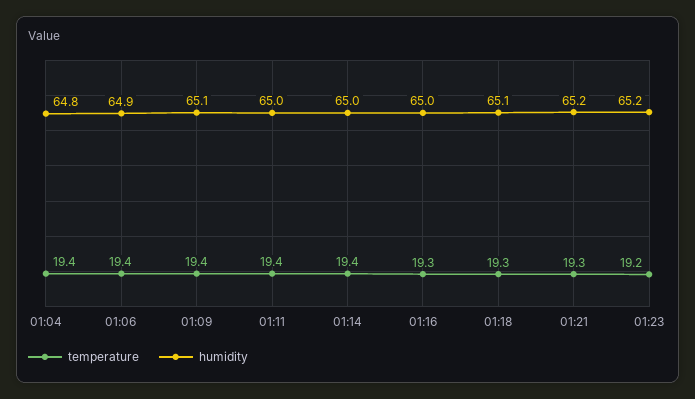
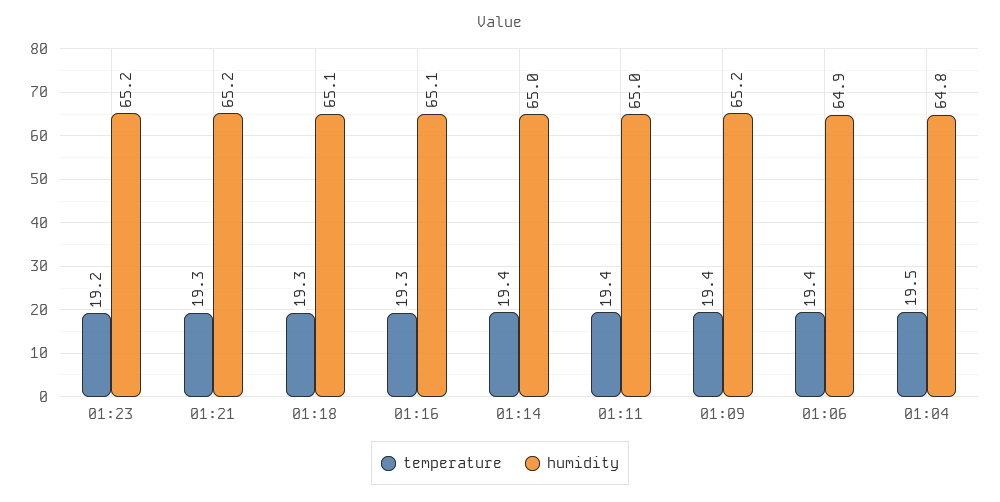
  {
    "temperature": {
-     "01:04": 19.4,
+     "01:04": 19.5,
      "01:06": 19.4,
      "01:09": 19.4,
      "01:11": 19.4,
      "01:14": 19.4,
      "01:16": 19.3,
      "01:18": 19.3,
      "01:21": 19.3,
      "01:23": 19.2
    },
    "humidity": {
      "01:04": 64.8,
      "01:06": 64.9,
-     "01:09": 65.1,
+     "01:09": 65.2,
      "01:11": 65,
      "01:14": 65,
-     "01:16": 65,
+     "01:16": 65.1,
      "01:18": 65.1,
      "01:21": 65.2,
      "01:23": 65.2
    }
  }

